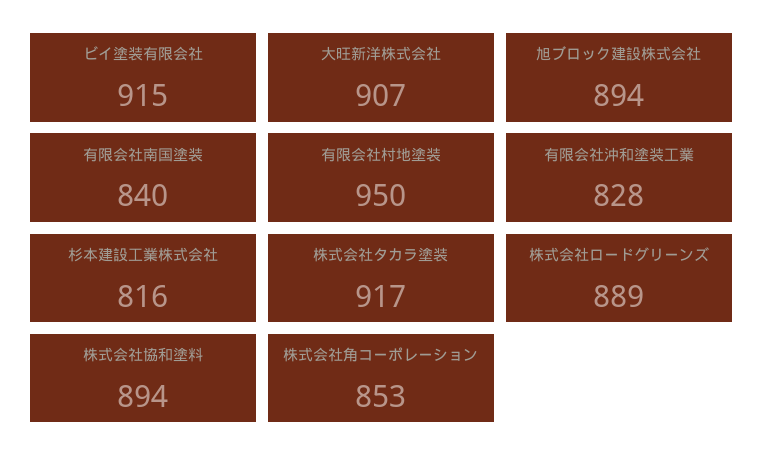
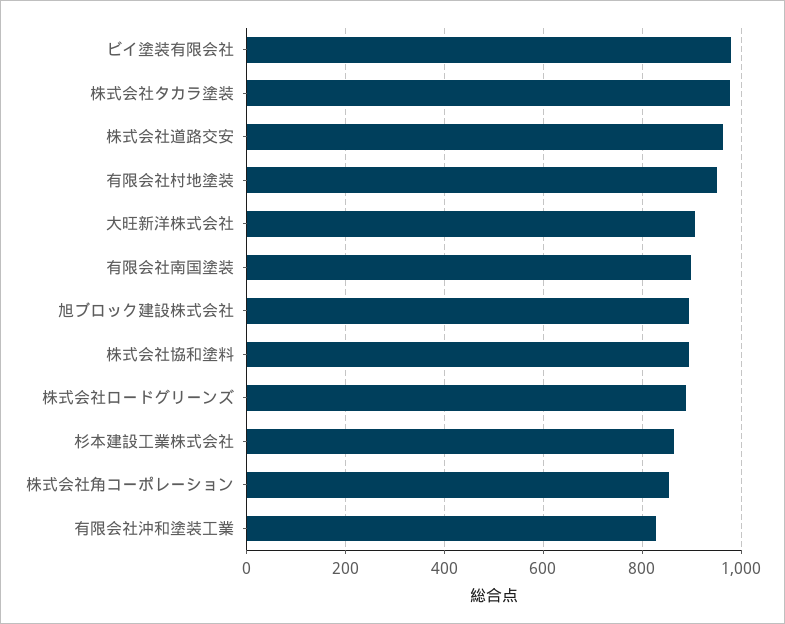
  {
-   "ビイ塗装有限会社": 915,
+   "ビイ塗装有限会社": 980,
    "大旺新洋株式会社": 907,
    "旭ブロック建設株式会社": 894,
-   "有限会社南国塗装": 840,
+   "有限会社南国塗装": 900,
    "有限会社村地塗装": 950,
    "有限会社沖和塗装工業": 828,
-   "杉本建設工業株式会社": 816,
+   "杉本建設工業株式会社": 860,
-   "株式会社タカラ塗装": 917,
+   "株式会社タカラ塗装": 980,
    "株式会社ロードグリーンズ": 889,
    "株式会社協和塗料": 894,
-   "株式会社角コーポレーション": 853
+   "株式会社角コーポレーション": 853,
+   "株式会社道路交安": 960
  }

